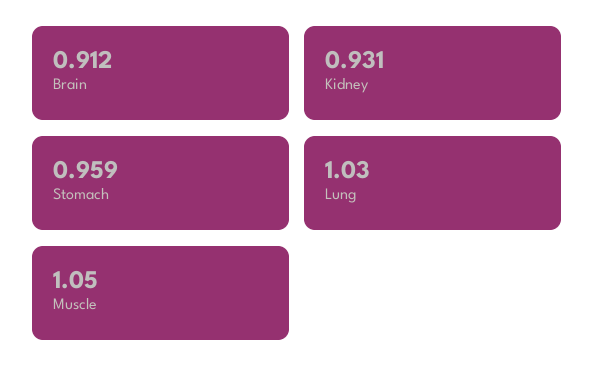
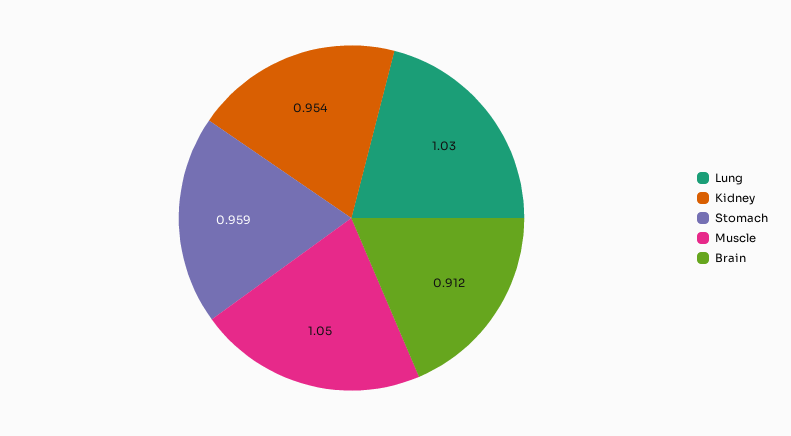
  {
    "Brain": 0.912,
-   "Kidney": 0.931,
+   "Kidney": 0.954,
    "Stomach": 0.959,
    "Lung": 1.03,
    "Muscle": 1.05
  }

